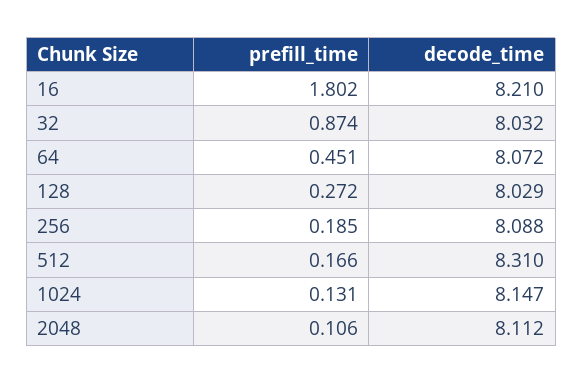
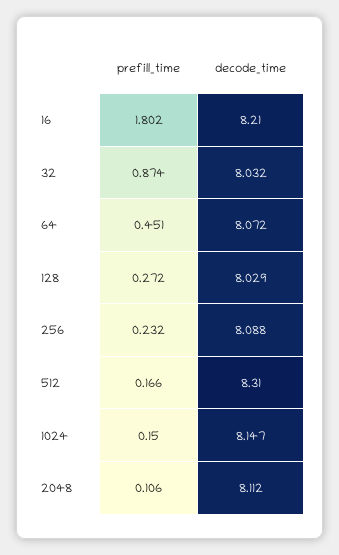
  {
    "prefill_time": {
      "16": 1.802,
      "32": 0.874,
      "64": 0.451,
      "128": 0.272,
-     "256": 0.185,
+     "256": 0.232,
      "512": 0.166,
-     "1024": 0.131,
+     "1024": 0.15,
      "2048": 0.106
    },
    "decode_time": {
      "16": 8.21,
      "32": 8.032,
      "64": 8.072,
      "128": 8.029,
      "256": 8.088,
      "512": 8.31,
      "1024": 8.147,
      "2048": 8.112
    }
  }

